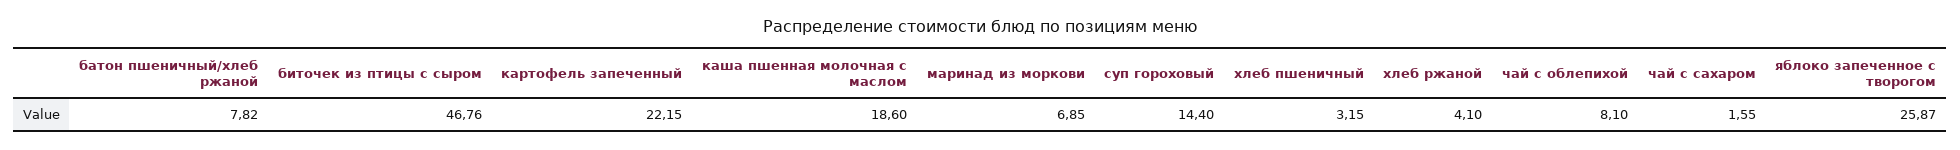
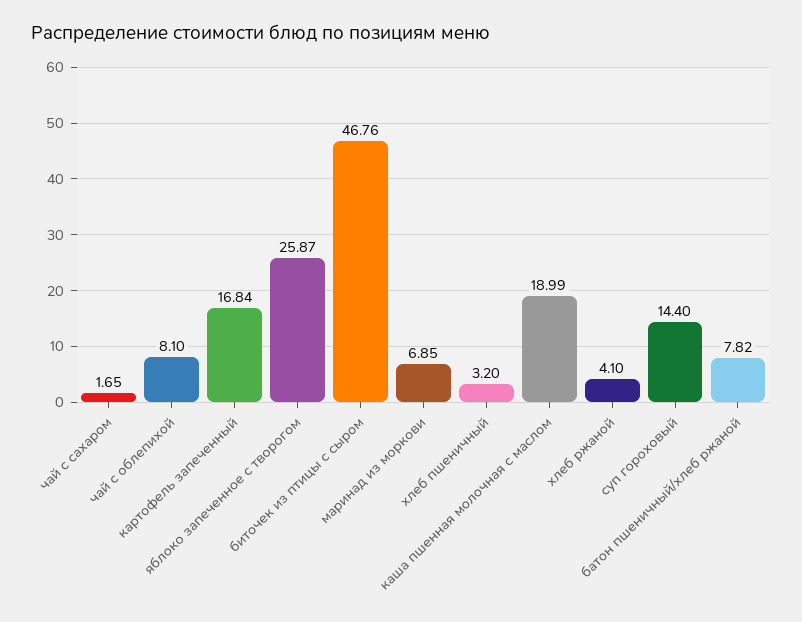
  {
    "батон пшеничный/хлеб ржаной": 7.82,
    "биточек из птицы с сыром": 46.76,
-   "картофель запеченный": 22.15,
+   "картофель запеченный": 16.84,
-   "каша пшенная молочная с маслом": 18.6,
+   "каша пшенная молочная с маслом": 18.99,
    "маринад из моркови": 6.85,
    "суп гороховый": 14.4,
-   "хлеб пшеничный": 3.15,
+   "хлеб пшеничный": 3.2,
    "хлеб ржаной": 4.1,
    "чай с облепихой": 8.1,
-   "чай с сахаром": 1.55,
+   "чай с сахаром": 1.65,
    "яблоко запеченное с творогом": 25.87
  }

